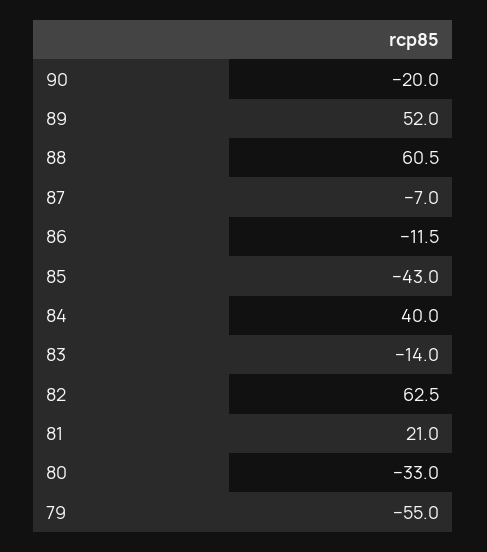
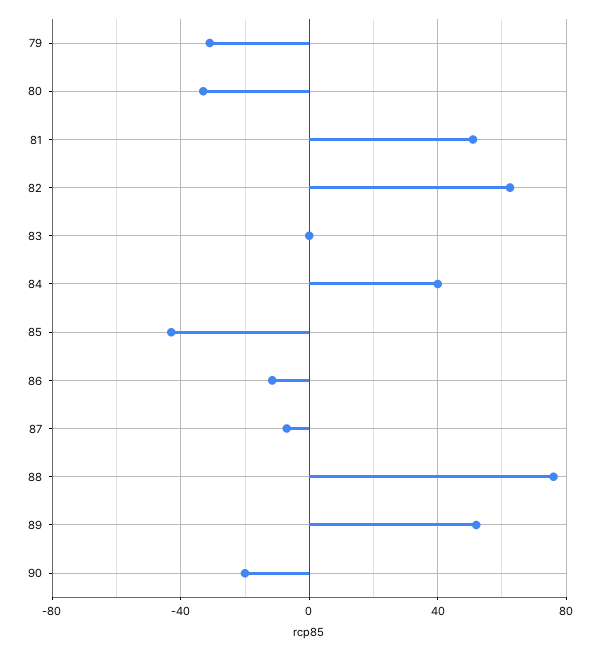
  {
    "90": -20,
    "89": 52,
-   "88": 60.5,
+   "88": 75,
    "87": -7,
    "86": -11.5,
    "85": -43,
    "84": 40,
-   "83": -14,
+   "83": 0,
    "82": 62.5,
-   "81": 21,
+   "81": 50,
    "80": -33,
-   "79": -55
+   "79": -30
  }

